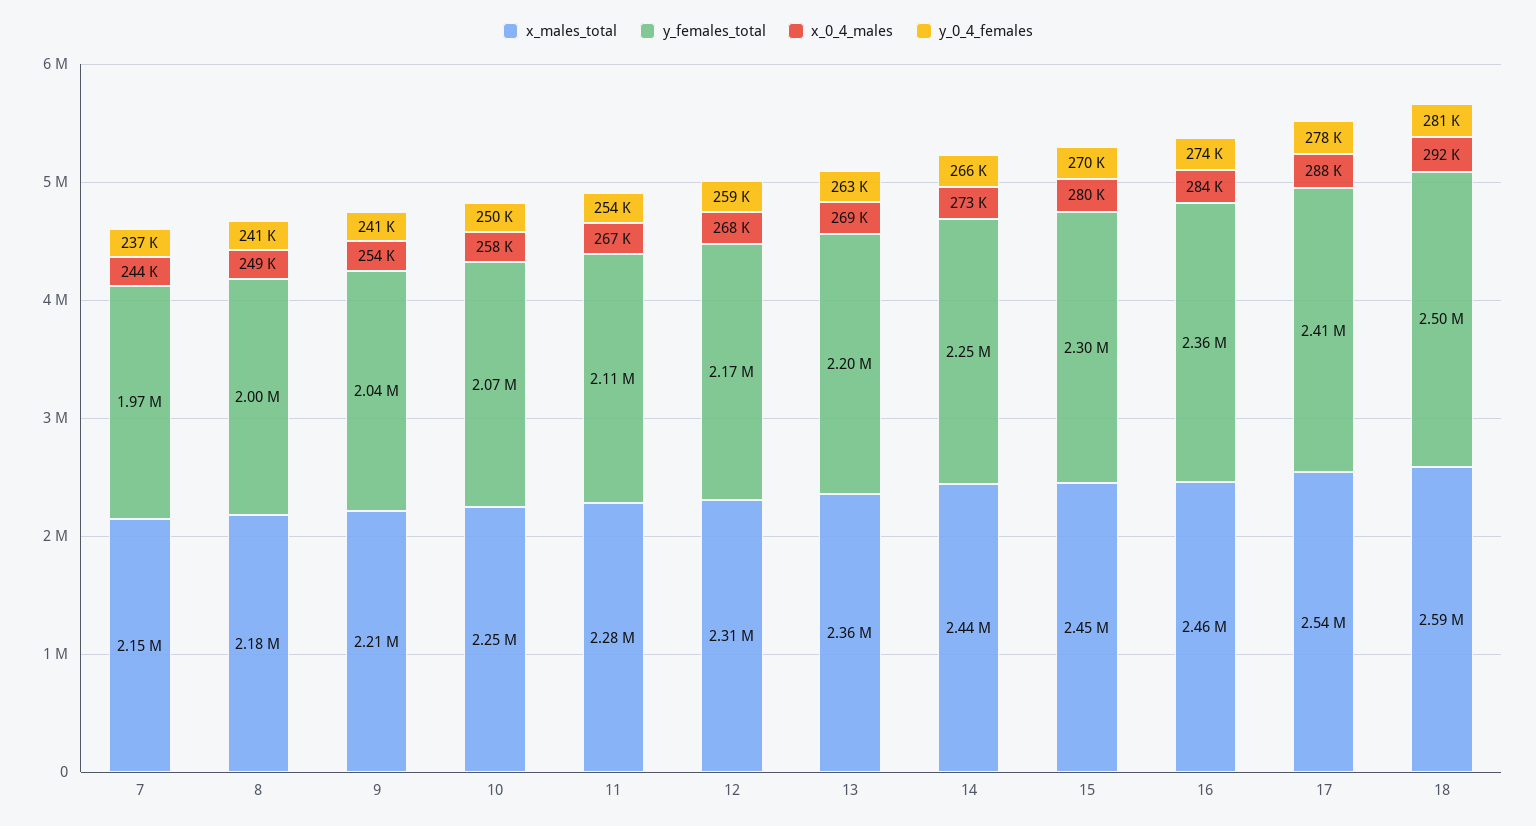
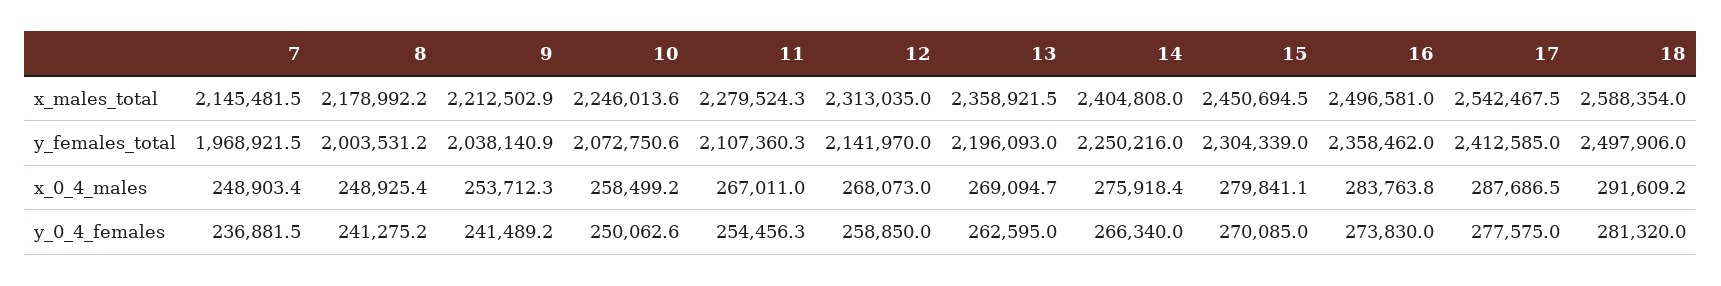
  {
    "x_males_total": {
      "7": 2145481.5,
      "8": 2178992.2,
      "9": 2212502.9,
      "10": 2246013.6,
      "11": 2279524.3,
      "12": 2313035,
      "13": 2358921.5,
-     "14": 2440000,
+     "14": 2404808,
      "15": 2450694.5,
-     "16": 2460000,
+     "16": 2496581,
      "17": 2542467.5,
      "18": 2588354
    },
    "y_females_total": {
      "7": 1968921.5,
      "8": 2003531.2,
      "9": 2038140.9,
      "10": 2072750.6,
      "11": 2107360.3,
-     "12": 2170000,
+     "12": 2141970,
      "13": 2196093,
      "14": 2250216,
      "15": 2304339,
      "16": 2358462,
      "17": 2412585,
      "18": 2497906
    },
    "x_0_4_males": {
-     "7": 244000,
+     "7": 248903.4,
      "8": 248925.4,
      "9": 253712.3,
      "10": 258499.2,
      "11": 267011,
      "12": 268073,
      "13": 269094.7,
-     "14": 273000,
+     "14": 275918.4,
      "15": 279841.1,
      "16": 283763.8,
      "17": 287686.5,
      "18": 291609.2
    },
    "y_0_4_females": {
      "7": 236881.5,
      "8": 241275.2,
      "9": 241489.2,
      "10": 250062.6,
      "11": 254456.3,
      "12": 258850,
      "13": 262595,
      "14": 266340,
      "15": 270085,
      "16": 273830,
      "17": 277575,
      "18": 281320
    }
  }

